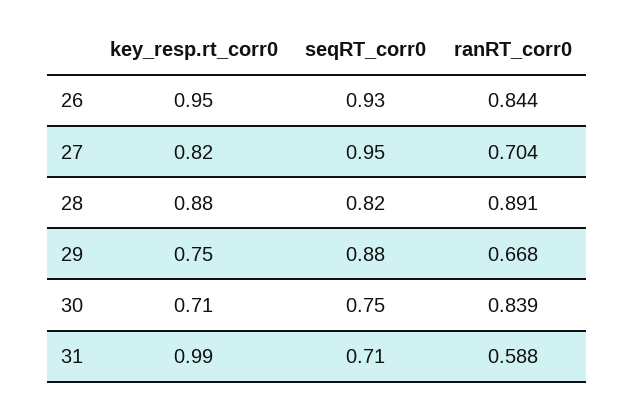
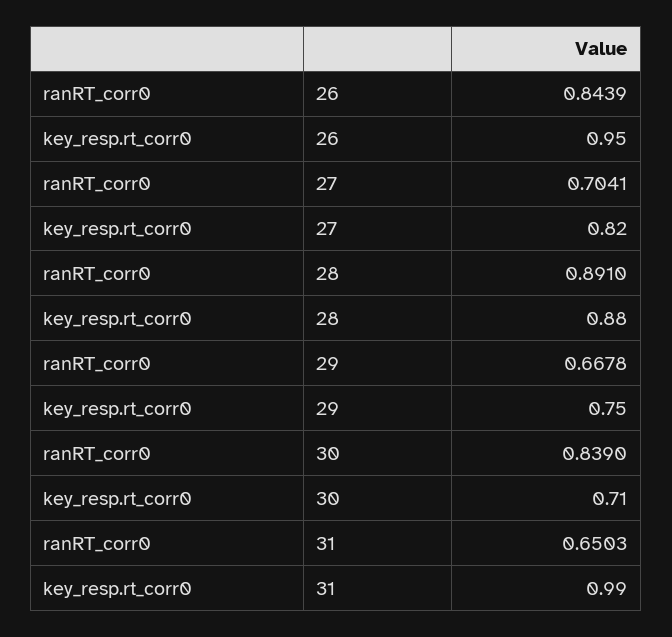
  {
    "key_resp.rt_corr0": {
      "26": 0.95,
      "27": 0.82,
      "28": 0.88,
      "29": 0.75,
      "30": 0.71,
      "31": 0.99
    },
-   "seqRT_corr0": {
-     "26": 0.93,
-     "27": 0.95,
-     "28": 0.82,
-     "29": 0.88,
-     "30": 0.75,
-     "31": 0.71
-   },
    "ranRT_corr0": {
      "26": 0.8439,
      "27": 0.7041,
      "28": 0.891,
      "29": 0.6678,
      "30": 0.839,
-     "31": 0.588
+     "31": 0.6503
    }
  }

